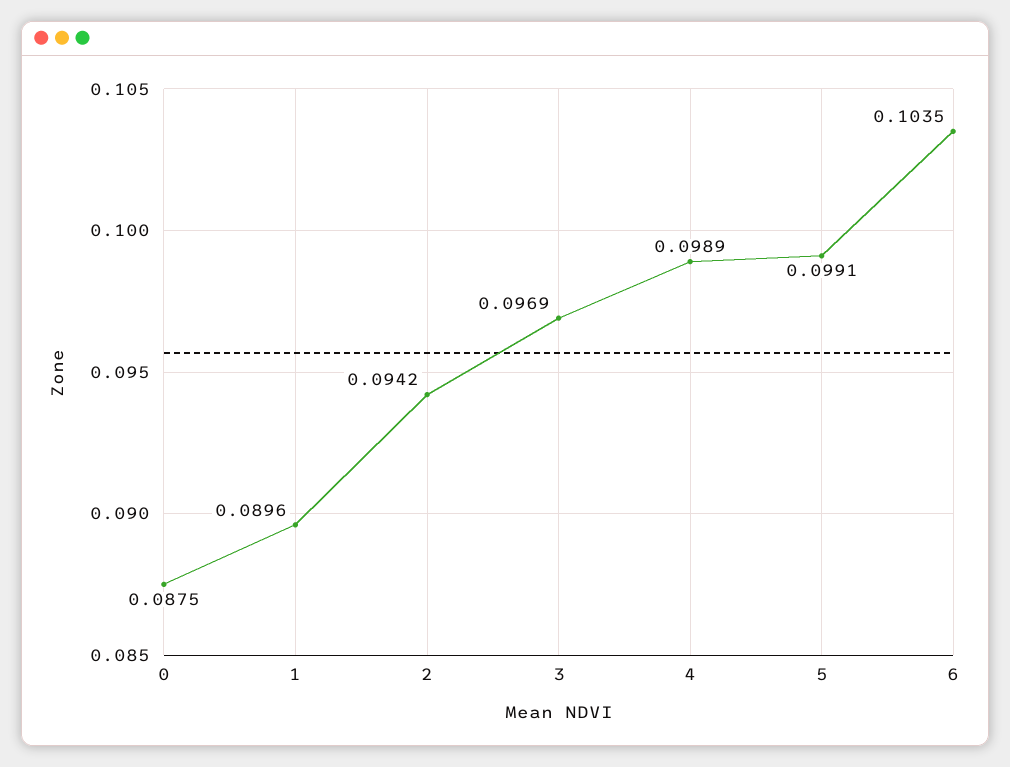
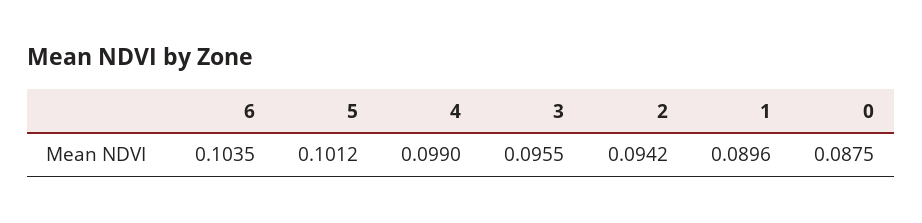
  {
    "0": 0.0875,
    "1": 0.0896,
    "2": 0.0942,
-   "3": 0.0969,
+   "3": 0.0955,
-   "4": 0.0989,
+   "4": 0.099,
-   "5": 0.0991,
+   "5": 0.1012,
    "6": 0.1035
  }

